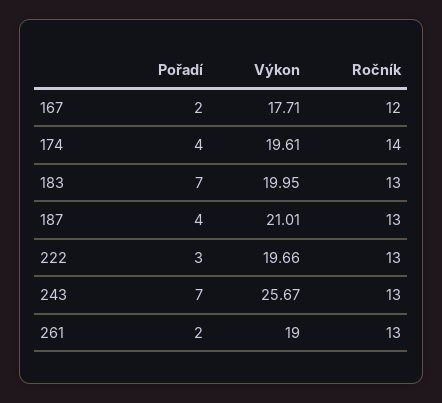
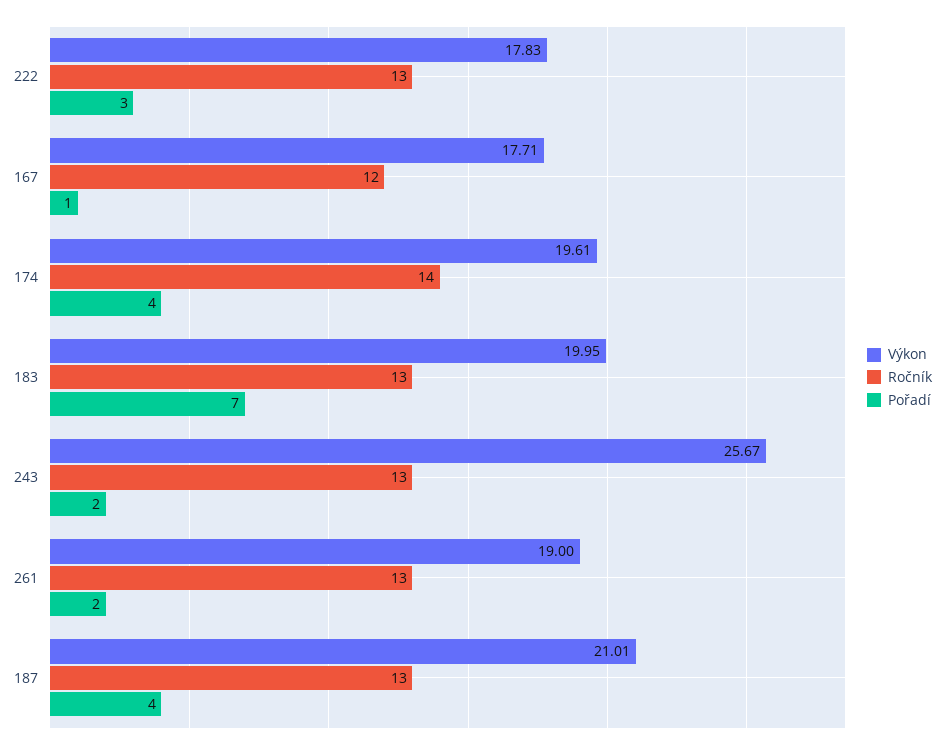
  {
    "Pořadí": {
-     "167": 2,
+     "167": 1,
      "174": 4,
      "183": 7,
      "187": 4,
      "222": 3,
-     "243": 7,
+     "243": 2,
      "261": 2
    },
    "Výkon": {
      "167": 17.71,
      "174": 19.61,
      "183": 19.95,
      "187": 21.01,
-     "222": 19.66,
+     "222": 17.83,
      "243": 25.67,
      "261": 19
    },
    "Ročník": {
      "167": 12,
      "174": 14,
      "183": 13,
      "187": 13,
      "222": 13,
      "243": 13,
      "261": 13
    }
  }

